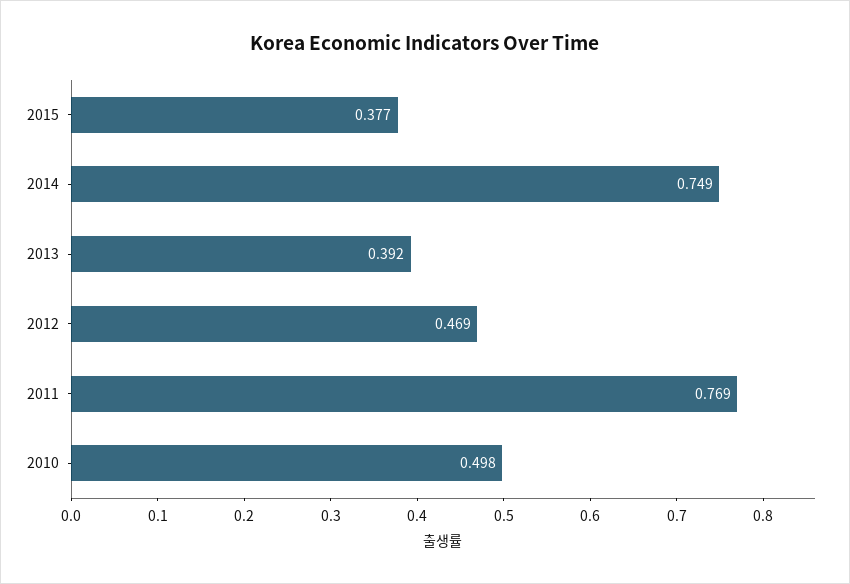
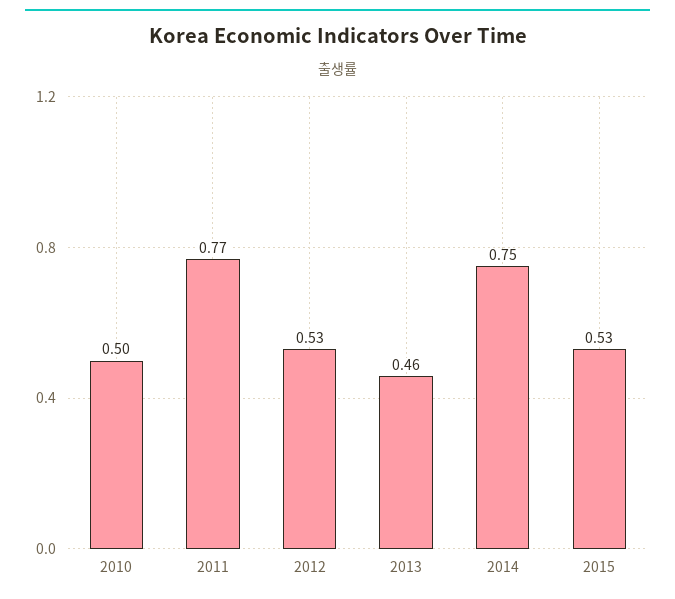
  {
-   "2015": 0.377,
+   "2015": 0.53,
    "2014": 0.749,
-   "2013": 0.392,
+   "2013": 0.46,
-   "2012": 0.469,
+   "2012": 0.53,
    "2011": 0.769,
    "2010": 0.498
  }

